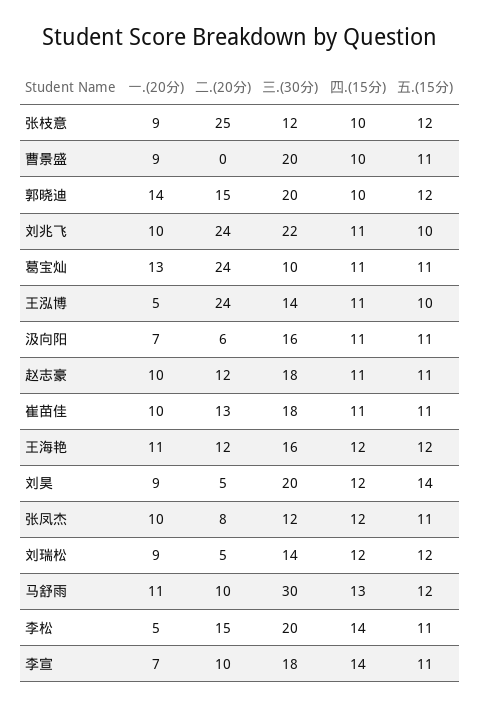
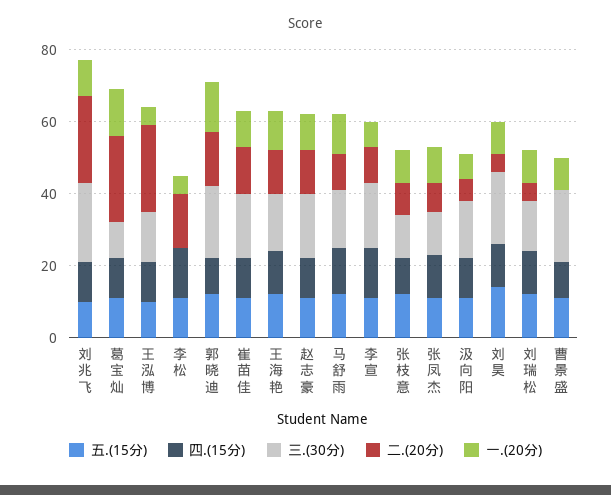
  {
    "一.(20分)": {
      "张枝意": 9,
      "曹景盛": 9,
      "郭晓迪": 14,
      "刘兆飞": 10,
      "葛宝灿": 13,
      "王泓博": 5,
      "汲向阳": 7,
      "赵志豪": 10,
      "崔苗佳": 10,
      "王海艳": 11,
      "刘昊": 9,
      "张凤杰": 10,
      "刘瑞松": 9,
      "马舒雨": 11,
      "李松": 5,
      "李宣": 7
    },
    "二.(20分)": {
-     "张枝意": 25,
+     "张枝意": 10,
      "曹景盛": 0,
      "郭晓迪": 15,
      "刘兆飞": 24,
      "葛宝灿": 24,
      "王泓博": 24,
      "汲向阳": 6,
      "赵志豪": 12,
      "崔苗佳": 13,
      "王海艳": 12,
      "刘昊": 5,
      "张凤杰": 8,
      "刘瑞松": 5,
      "马舒雨": 10,
      "李松": 15,
      "李宣": 10
    },
    "三.(30分)": {
      "张枝意": 12,
      "曹景盛": 20,
      "郭晓迪": 20,
      "刘兆飞": 22,
      "葛宝灿": 10,
      "王泓博": 14,
      "汲向阳": 16,
      "赵志豪": 18,
      "崔苗佳": 18,
      "王海艳": 16,
      "刘昊": 20,
      "张凤杰": 12,
      "刘瑞松": 14,
-     "马舒雨": 30,
+     "马舒雨": 15,
-     "李松": 20,
+     "李松": 0,
      "李宣": 18
    },
    "四.(15分)": {
      "张枝意": 10,
      "曹景盛": 10,
      "郭晓迪": 10,
      "刘兆飞": 11,
      "葛宝灿": 11,
      "王泓博": 11,
      "汲向阳": 11,
      "赵志豪": 11,
      "崔苗佳": 11,
      "王海艳": 12,
      "刘昊": 12,
      "张凤杰": 12,
      "刘瑞松": 12,
      "马舒雨": 13,
      "李松": 14,
      "李宣": 14
    },
    "五.(15分)": {
      "张枝意": 12,
      "曹景盛": 11,
      "郭晓迪": 12,
      "刘兆飞": 10,
      "葛宝灿": 11,
      "王泓博": 10,
      "汲向阳": 11,
      "赵志豪": 11,
      "崔苗佳": 11,
      "王海艳": 12,
      "刘昊": 14,
      "张凤杰": 11,
      "刘瑞松": 12,
      "马舒雨": 12,
      "李松": 11,
      "李宣": 11
    }
  }

